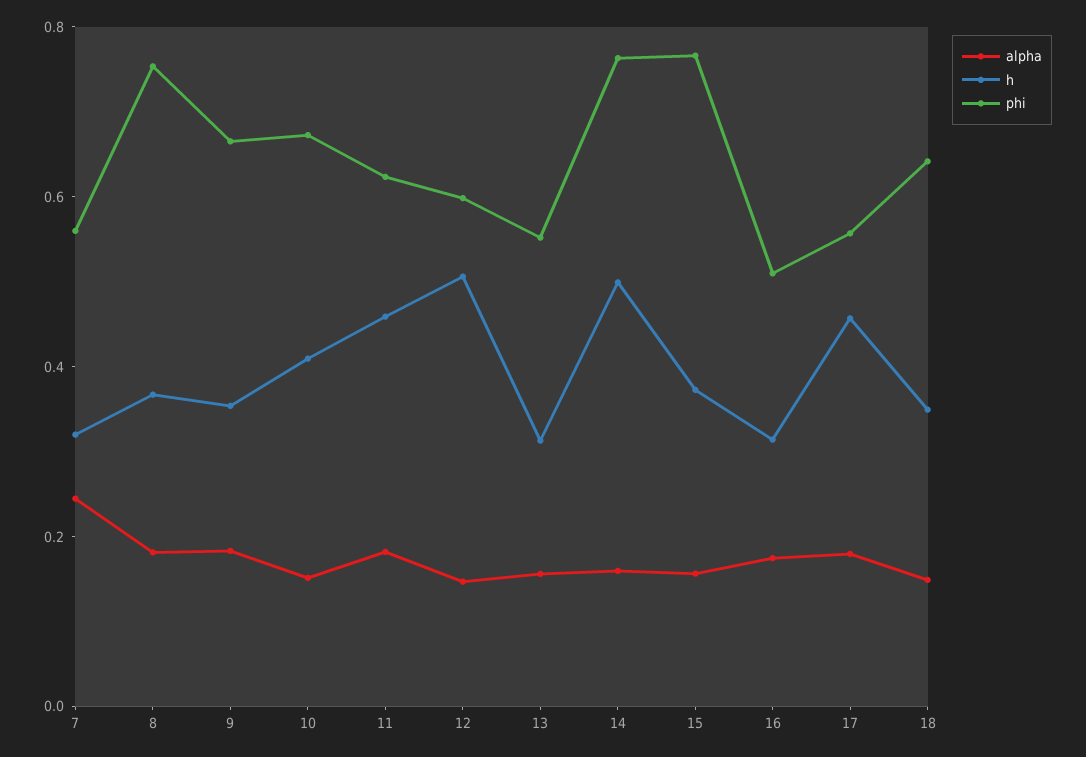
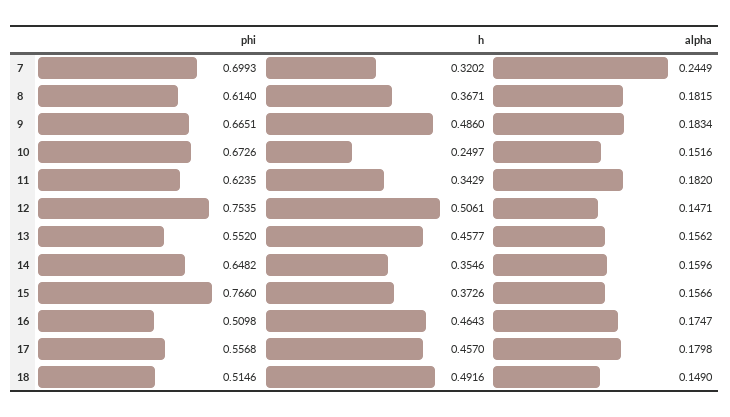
  {
    "alpha": {
      "7": 0.2449,
      "8": 0.1815,
      "9": 0.1834,
      "10": 0.1516,
      "11": 0.182,
      "12": 0.1471,
      "13": 0.1562,
      "14": 0.1596,
      "15": 0.1566,
      "16": 0.1747,
      "17": 0.1798,
      "18": 0.149
    },
    "h": {
      "7": 0.3202,
      "8": 0.3671,
-     "9": 0.35,
+     "9": 0.486,
-     "10": 0.4,
+     "10": 0.2497,
-     "11": 0.45,
+     "11": 0.3429,
      "12": 0.5061,
-     "13": 0.3,
+     "13": 0.4577,
-     "14": 0.5,
+     "14": 0.3546,
      "15": 0.3726,
-     "16": 0.3,
+     "16": 0.4643,
      "17": 0.457,
-     "18": 0.35
+     "18": 0.4916
    },
    "phi": {
-     "7": 0.55,
+     "7": 0.6993,
-     "8": 0.75,
+     "8": 0.614,
      "9": 0.6651,
      "10": 0.6726,
      "11": 0.6235,
-     "12": 0.6,
+     "12": 0.7535,
      "13": 0.552,
-     "14": 0.75,
+     "14": 0.6482,
      "15": 0.766,
      "16": 0.5098,
      "17": 0.5568,
-     "18": 0.65
+     "18": 0.5146
    }
  }

